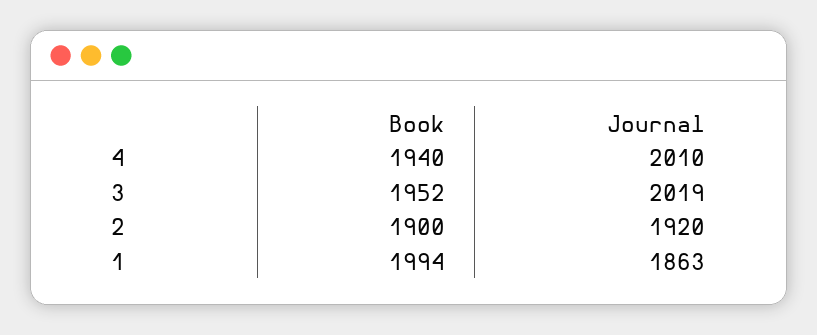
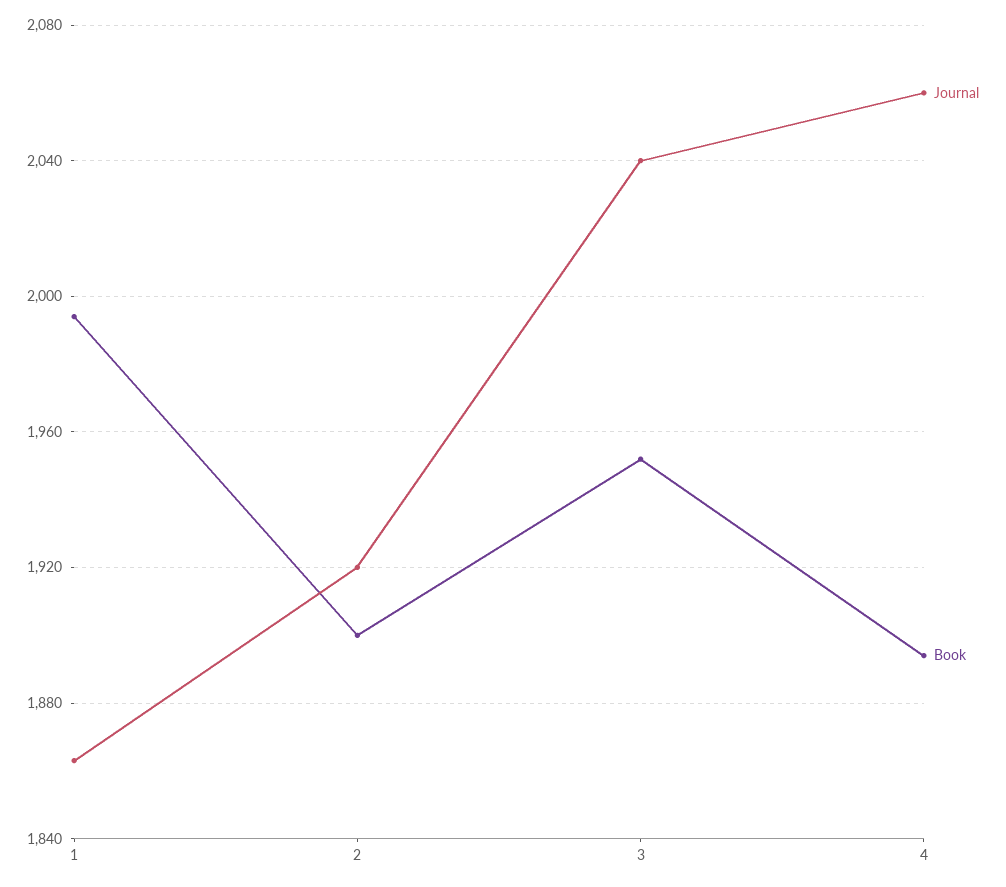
  {
    "Book": {
-     "4": 1940,
+     "4": 1895,
      "3": 1952,
      "2": 1900,
      "1": 1994
    },
    "Journal": {
-     "4": 2010,
+     "4": 2060,
-     "3": 2019,
+     "3": 2040,
      "2": 1920,
      "1": 1863
    }
  }

